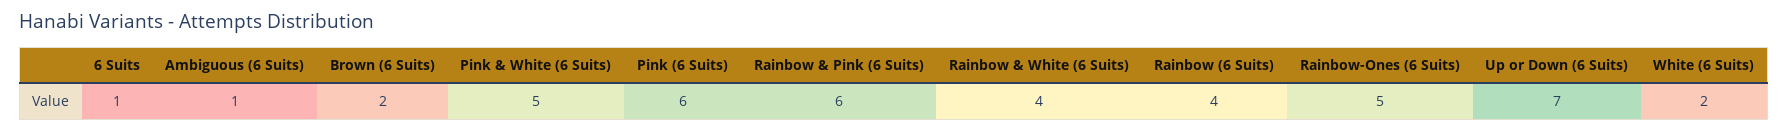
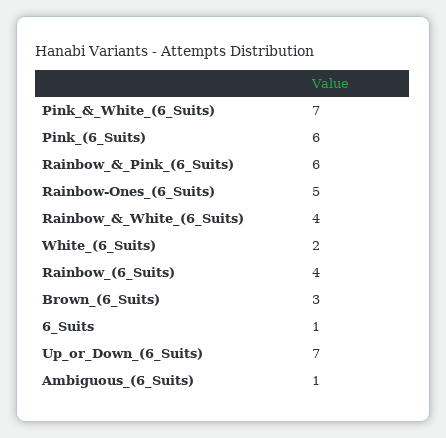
  {
    "6 Suits": 1,
    "Ambiguous (6 Suits)": 1,
-   "Brown (6 Suits)": 2,
+   "Brown (6 Suits)": 3,
-   "Pink & White (6 Suits)": 5,
+   "Pink & White (6 Suits)": 7,
    "Pink (6 Suits)": 6,
    "Rainbow & Pink (6 Suits)": 6,
    "Rainbow & White (6 Suits)": 4,
    "Rainbow (6 Suits)": 4,
    "Rainbow-Ones (6 Suits)": 5,
    "Up or Down (6 Suits)": 7,
    "White (6 Suits)": 2
  }

